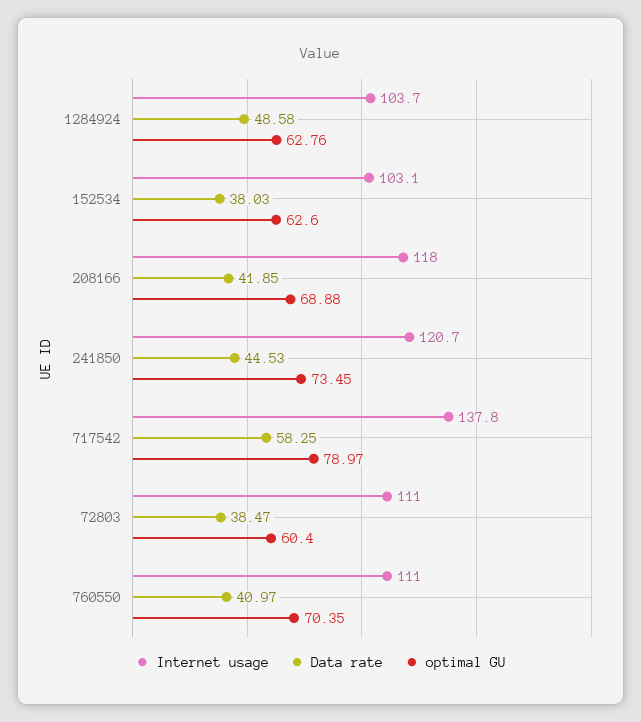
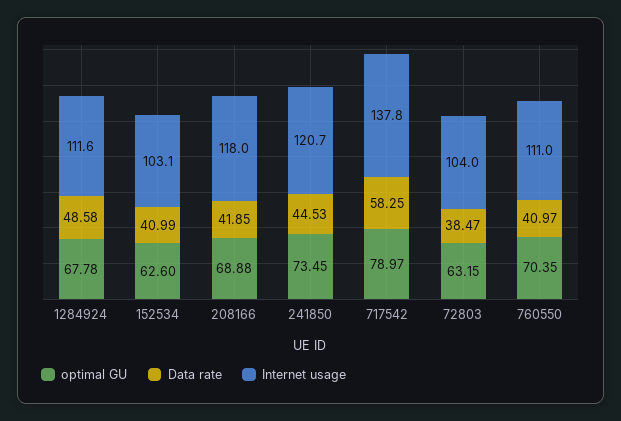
  {
    "Internet usage": {
-     "1284924": 103.7,
+     "1284924": 111.6,
      "152534": 103.1,
      "208166": 118,
      "241850": 120.7,
      "717542": 137.8,
-     "72803": 111,
+     "72803": 104,
      "760550": 111
    },
    "Data rate": {
      "1284924": 48.58,
-     "152534": 38.03,
+     "152534": 40.99,
      "208166": 41.85,
      "241850": 44.53,
      "717542": 58.25,
      "72803": 38.47,
      "760550": 40.97
    },
    "optimal GU": {
-     "1284924": 62.76,
+     "1284924": 67.78,
      "152534": 62.6,
      "208166": 68.88,
      "241850": 73.45,
      "717542": 78.97,
-     "72803": 60.4,
+     "72803": 63.15,
      "760550": 70.35
    }
  }

